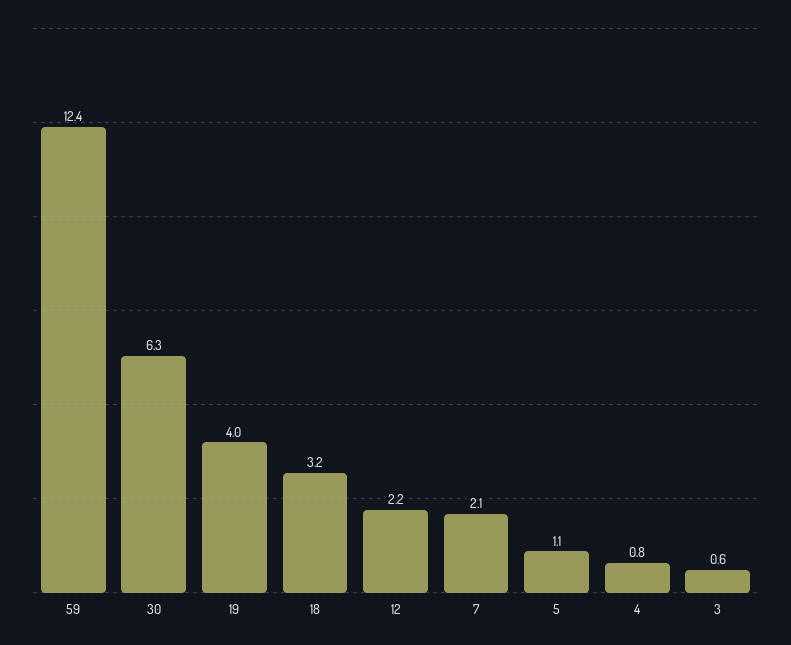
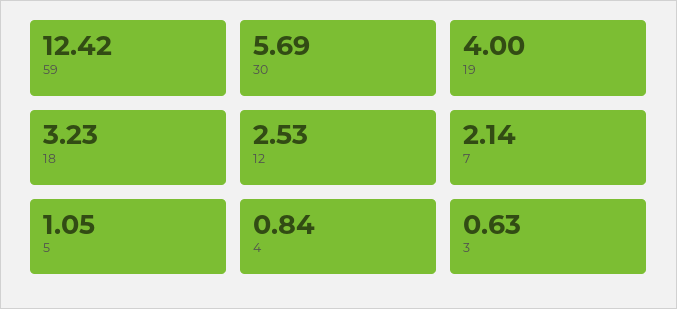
  {
    "59": 12.42,
-   "30": 6.3,
+   "30": 5.69,
    "19": 4,
    "18": 3.23,
-   "12": 2.2,
+   "12": 2.53,
    "7": 2.14,
    "5": 1.05,
    "4": 0.84,
    "3": 0.63
  }

